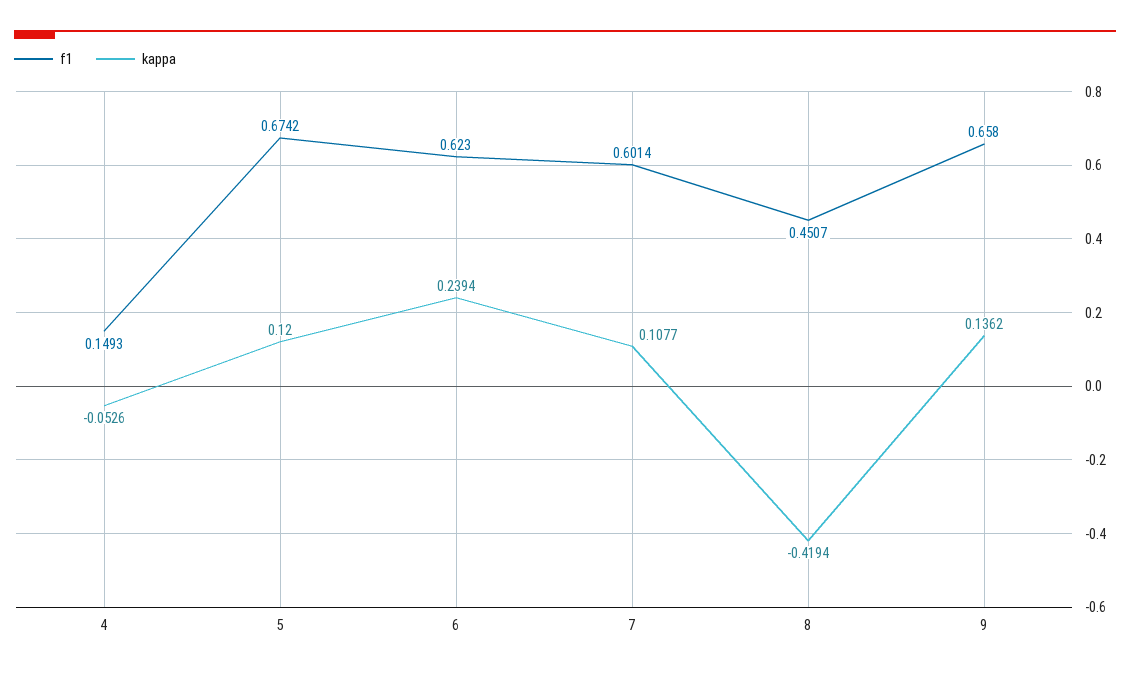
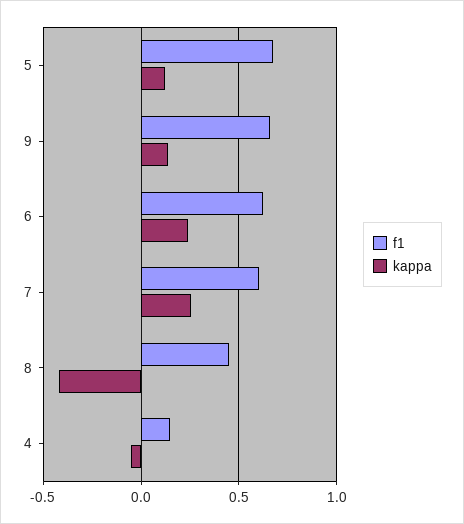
  {
    "f1": {
      "4": 0.1493,
      "5": 0.6742,
      "6": 0.623,
      "7": 0.6014,
      "8": 0.4507,
      "9": 0.658
    },
    "kappa": {
      "4": -0.0526,
      "5": 0.12,
      "6": 0.2394,
-     "7": 0.1077,
+     "7": 0.25,
      "8": -0.4194,
      "9": 0.1362
    }
  }

